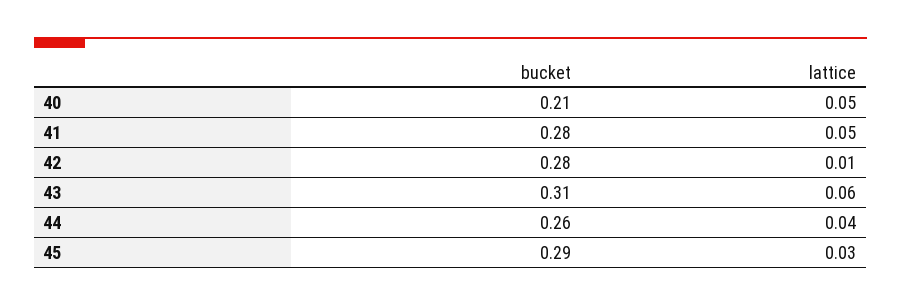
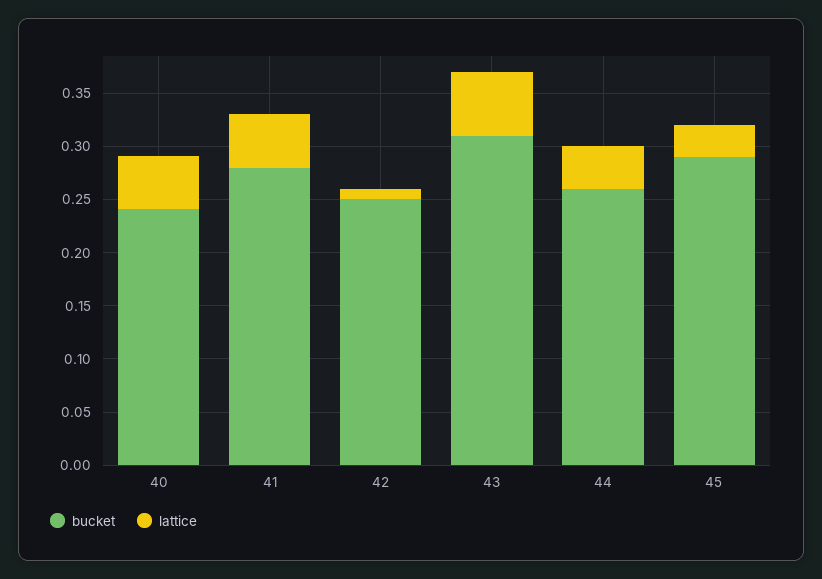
  {
    "bucket": {
-     "40": 0.21,
+     "40": 0.24,
      "41": 0.28,
-     "42": 0.28,
+     "42": 0.25,
      "43": 0.31,
      "44": 0.26,
      "45": 0.29
    },
    "lattice": {
      "40": 0.05,
      "41": 0.05,
      "42": 0.01,
      "43": 0.06,
      "44": 0.04,
      "45": 0.03
    }
  }

